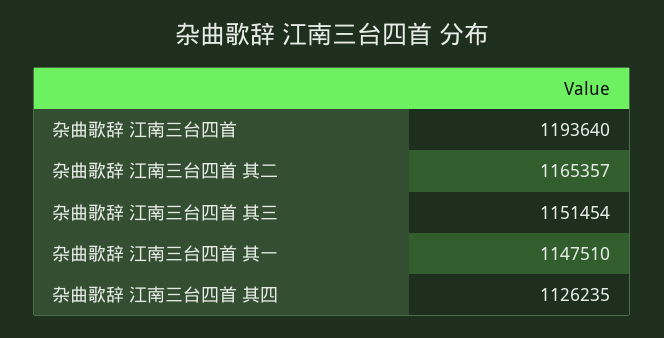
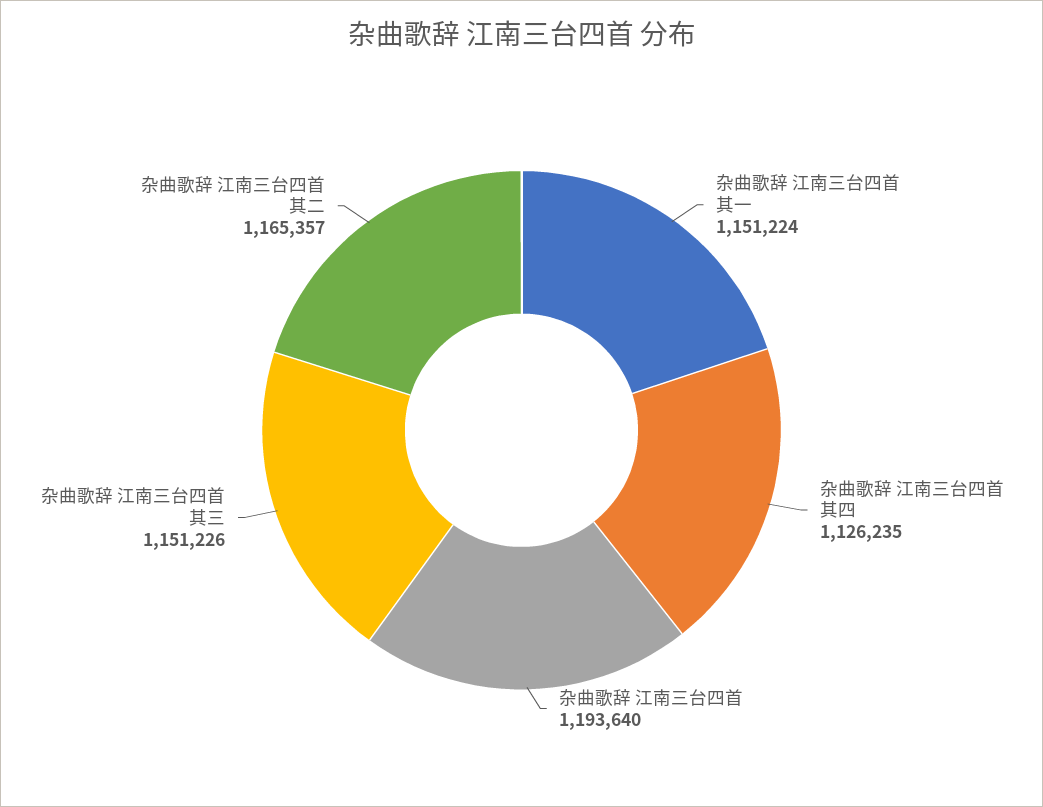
  {
    "杂曲歌辞 江南三台四首": 1193640,
    "杂曲歌辞 江南三台四首 其二": 1165357,
-   "杂曲歌辞 江南三台四首 其三": 1151454,
+   "杂曲歌辞 江南三台四首 其三": 1151226,
-   "杂曲歌辞 江南三台四首 其一": 1147510,
+   "杂曲歌辞 江南三台四首 其一": 1151224,
    "杂曲歌辞 江南三台四首 其四": 1126235
  }

